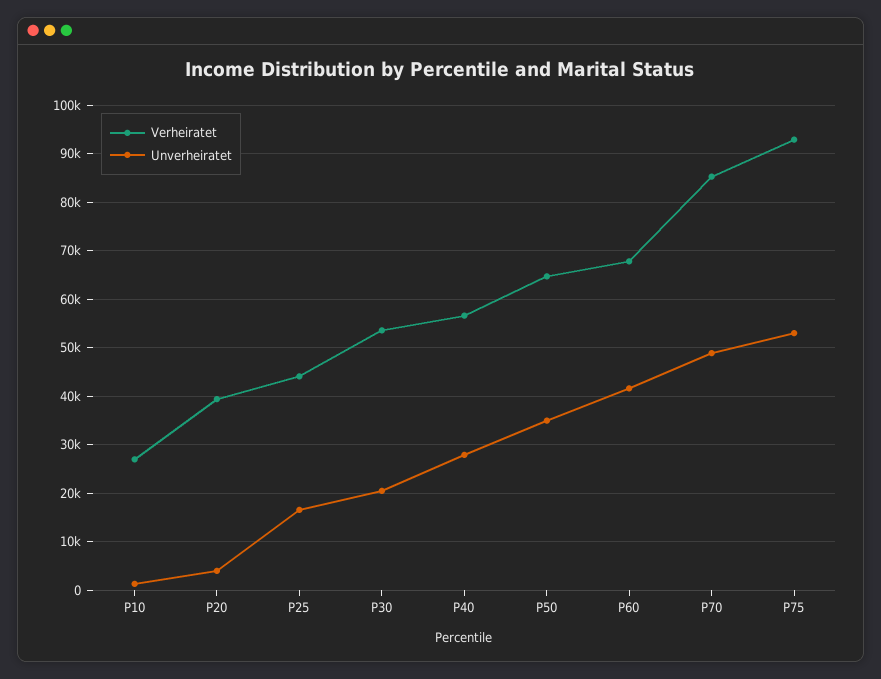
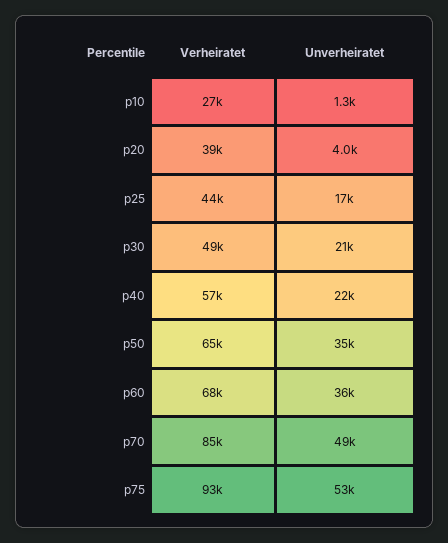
  {
    "Verheiratet": {
      "P10": 27000,
      "P20": 39000,
      "P25": 44000,
-     "P30": 54000,
+     "P30": 49000,
      "P40": 57000,
      "P50": 65000,
      "P60": 68000,
      "P70": 85000,
      "P75": 93000
    },
    "Unverheiratet": {
      "P10": 1300,
      "P20": 4000,
      "P25": 17000,
      "P30": 21000,
-     "P40": 28000,
+     "P40": 22000,
      "P50": 35000,
-     "P60": 42000,
+     "P60": 36000,
      "P70": 49000,
      "P75": 53000
    }
  }

